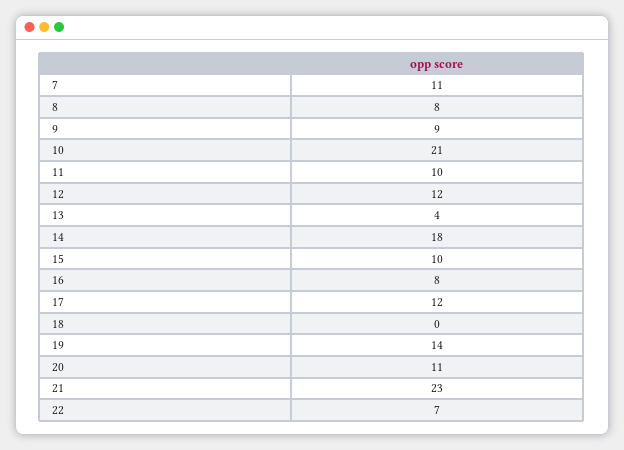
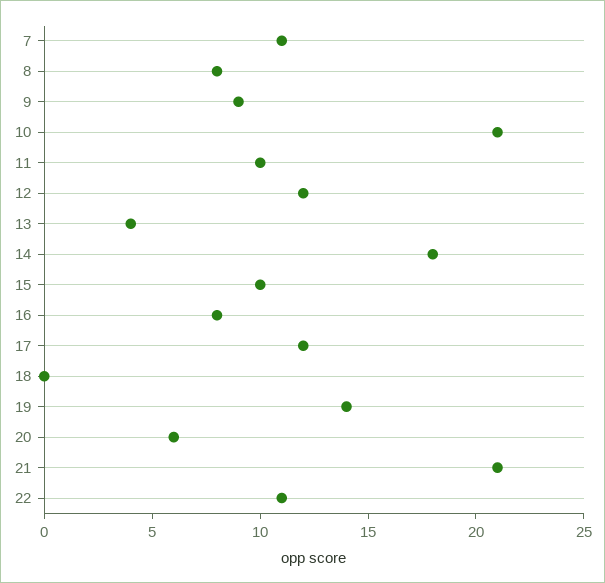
  {
    "7": 11,
    "8": 8,
    "9": 9,
    "10": 21,
    "11": 10,
    "12": 12,
    "13": 4,
    "14": 18,
    "15": 10,
    "16": 8,
    "17": 12,
    "18": 0,
    "19": 14,
-   "20": 11,
+   "20": 6,
-   "21": 23,
+   "21": 21,
-   "22": 7
+   "22": 11
  }

